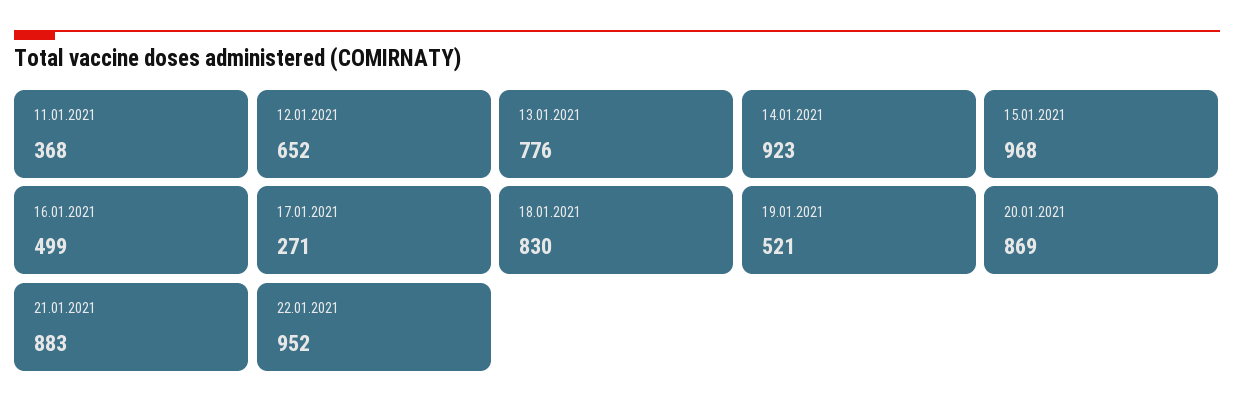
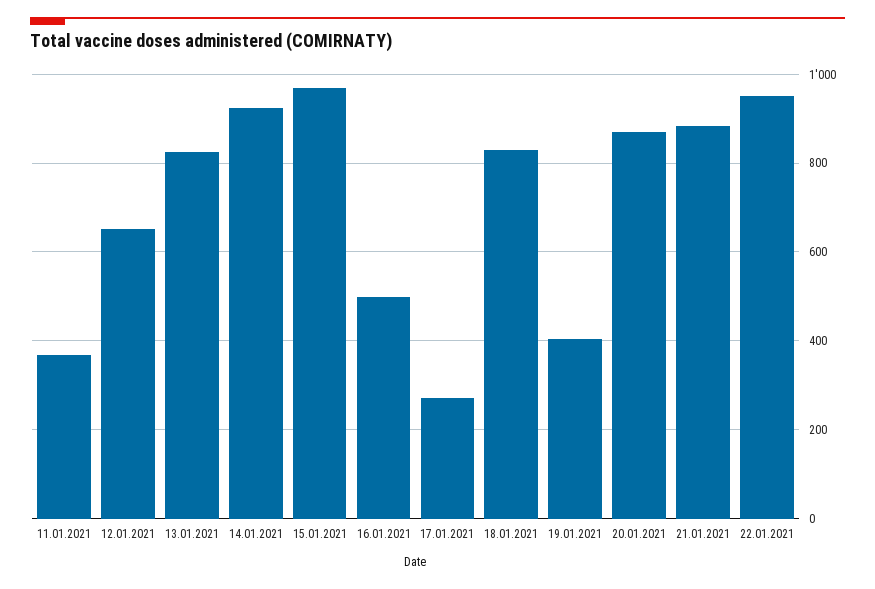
  {
    "11.01.2021": 368,
    "12.01.2021": 652,
-   "13.01.2021": 776,
+   "13.01.2021": 820,
    "14.01.2021": 923,
    "15.01.2021": 968,
    "16.01.2021": 499,
    "17.01.2021": 271,
    "18.01.2021": 830,
-   "19.01.2021": 521,
+   "19.01.2021": 400,
    "20.01.2021": 869,
    "21.01.2021": 883,
    "22.01.2021": 952
  }

